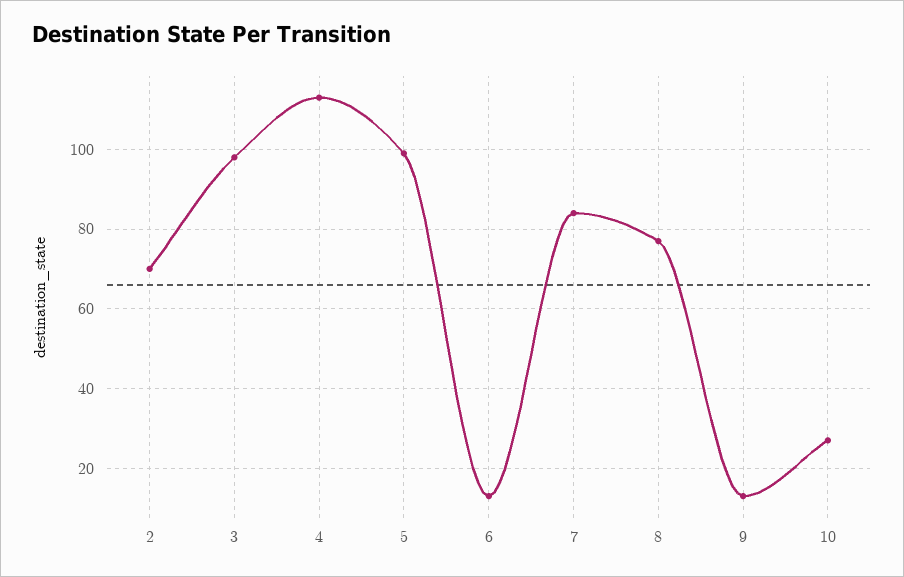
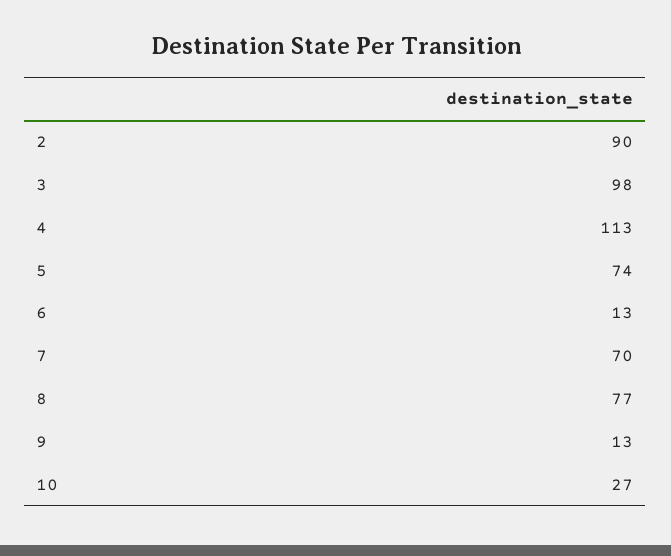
  {
-   "2": 70,
+   "2": 90,
    "3": 98,
    "4": 113,
-   "5": 100,
+   "5": 74,
    "6": 13,
-   "7": 85,
+   "7": 70,
    "8": 77,
    "9": 13,
    "10": 27
  }

